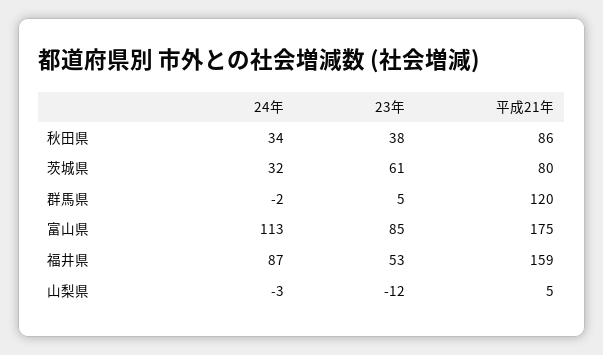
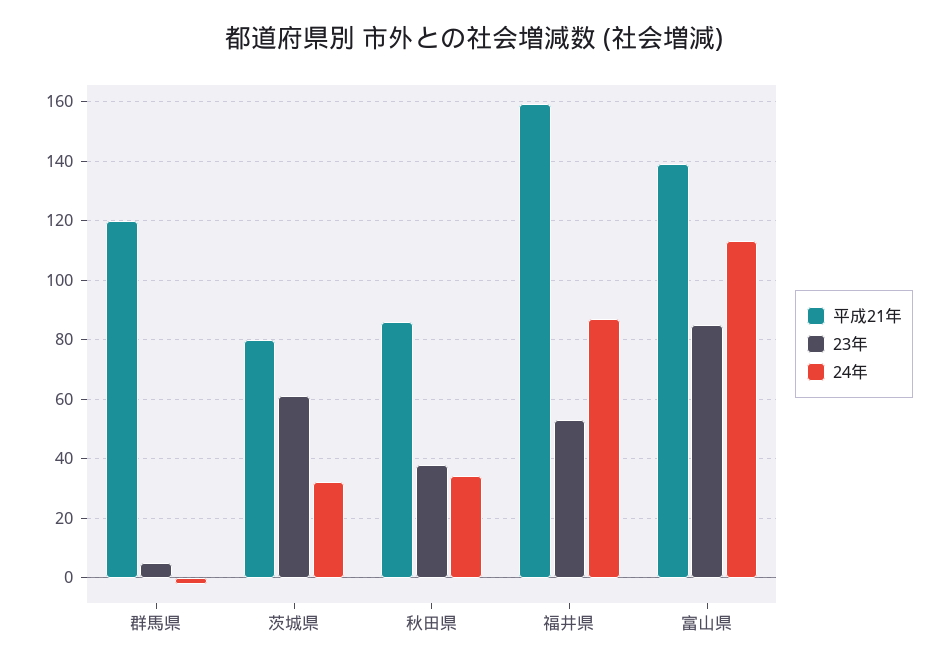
  {
    "24年": {
      "秋田県": 34,
      "茨城県": 32,
      "群馬県": -2,
      "富山県": 113,
-     "福井県": 87,
+     "福井県": 87
-     "山梨県": -3
    },
    "23年": {
      "秋田県": 38,
      "茨城県": 61,
      "群馬県": 5,
      "富山県": 85,
-     "福井県": 53,
+     "福井県": 53
-     "山梨県": -12
    },
    "平成21年": {
      "秋田県": 86,
      "茨城県": 80,
      "群馬県": 120,
-     "富山県": 175,
+     "富山県": 140,
-     "福井県": 159,
+     "福井県": 159
-     "山梨県": 5
    }
  }

